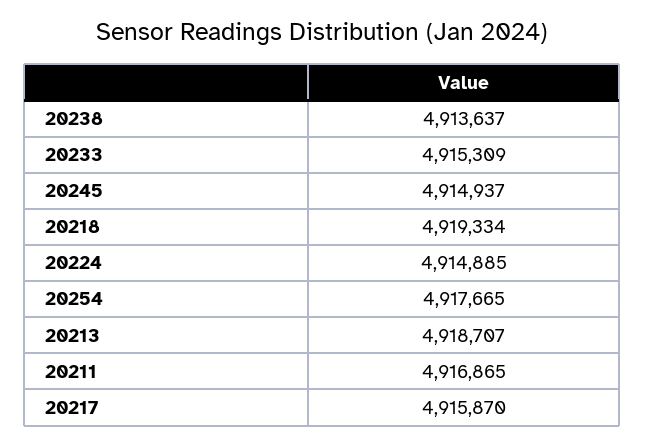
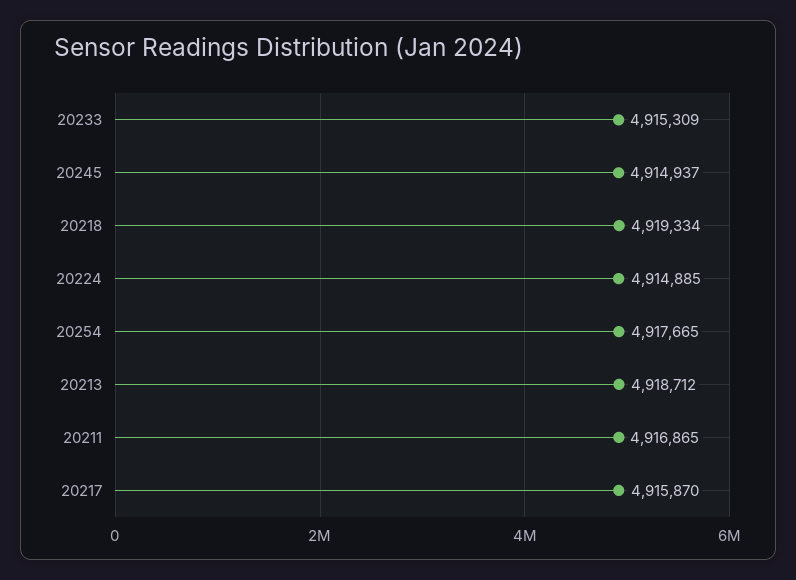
  {
-   "20238": 4913637,
    "20233": 4915309,
    "20245": 4914937,
    "20218": 4919334,
    "20224": 4914885,
    "20254": 4917665,
-   "20213": 4918707,
+   "20213": 4918712,
    "20211": 4916865,
    "20217": 4915870
  }

